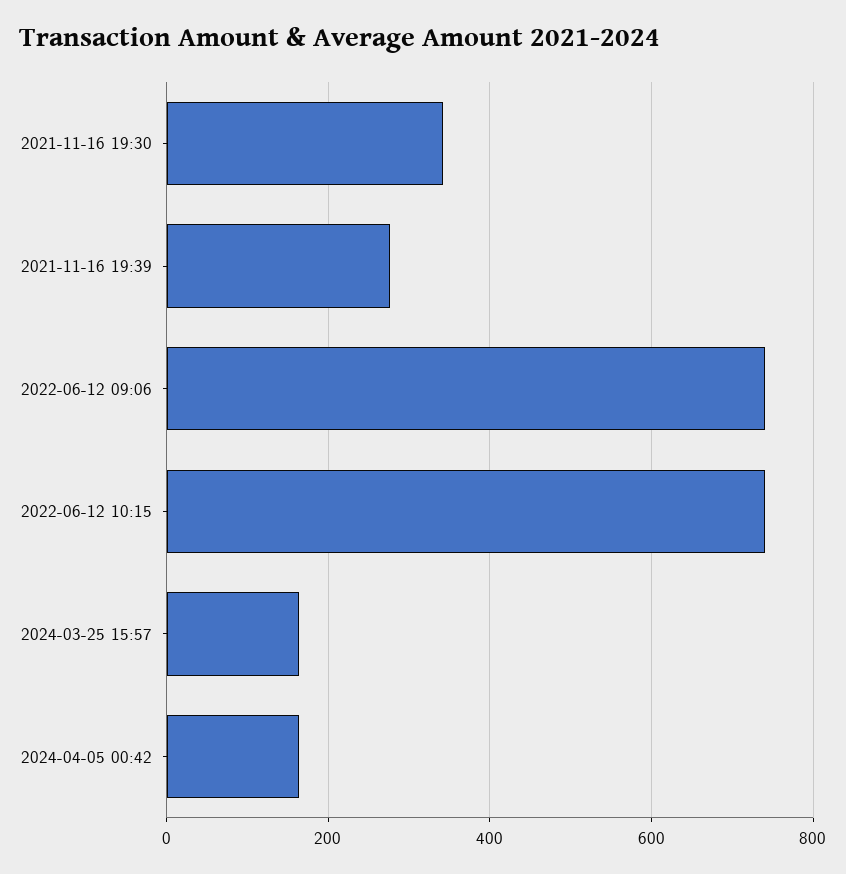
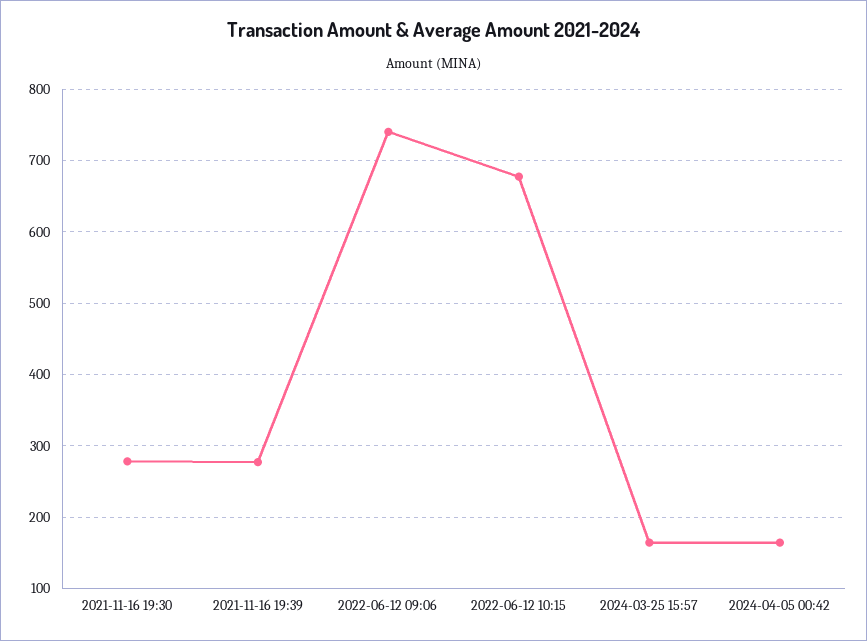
  {
-   "2021-11-16 19:30": 340,
+   "2021-11-16 19:30": 280,
    "2021-11-16 19:39": 280,
    "2022-06-12 09:06": 740,
-   "2022-06-12 10:15": 740,
+   "2022-06-12 10:15": 680,
    "2024-03-25 15:57": 160,
    "2024-04-05 00:42": 160
  }

